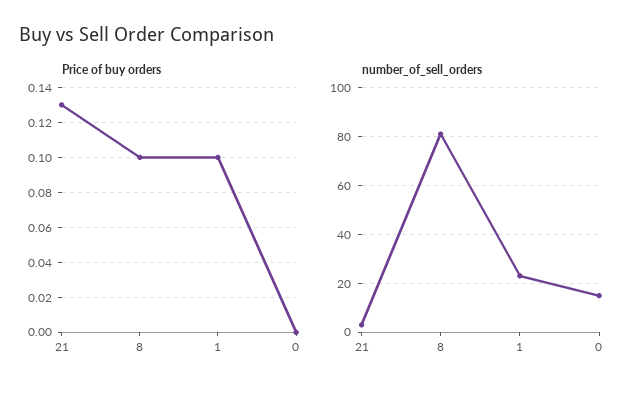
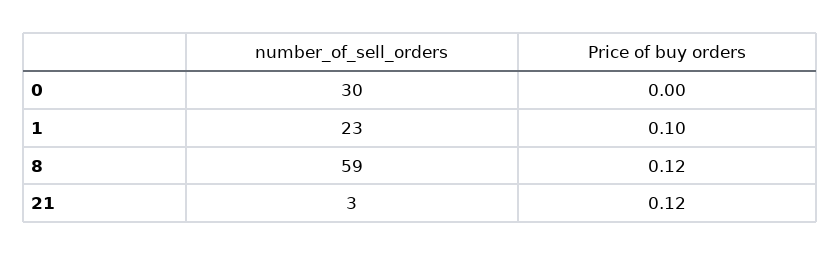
  {
    "Price of buy orders": {
-     "21": 0.13,
+     "21": 0.12,
-     "8": 0.1,
+     "8": 0.12,
      "1": 0.1,
      "0": 0
    },
    "number_of_sell_orders": {
      "21": 3,
-     "8": 80,
+     "8": 59,
      "1": 23,
-     "0": 15
+     "0": 30
    }
  }

